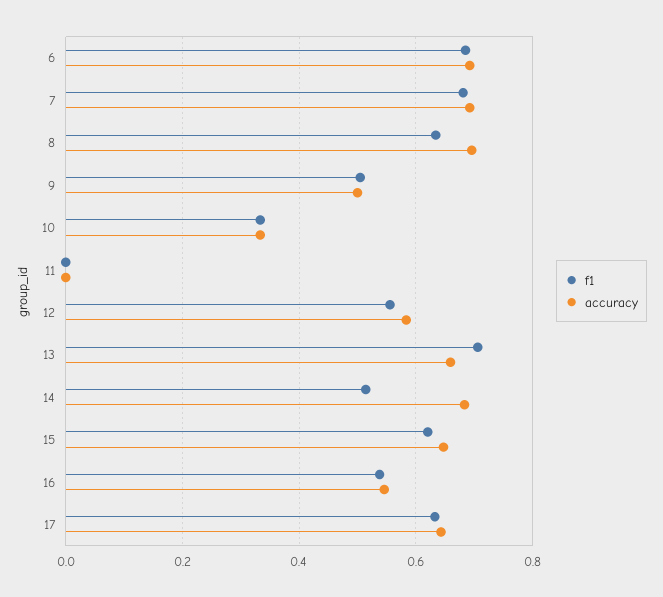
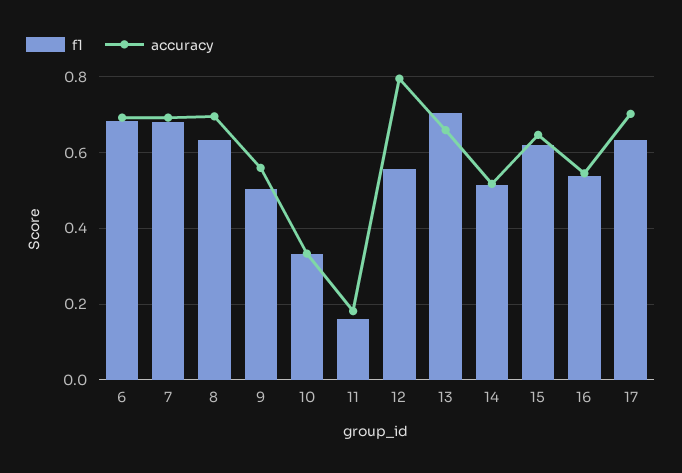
  {
    "f1": {
      "6": 0.68,
      "7": 0.68,
      "8": 0.64,
      "9": 0.5,
      "10": 0.34,
-     "11": 0,
+     "11": 0.16,
      "12": 0.56,
      "13": 0.7,
      "14": 0.52,
      "15": 0.62,
      "16": 0.54,
      "17": 0.64
    },
    "accuracy": {
      "6": 0.7,
      "7": 0.7,
      "8": 0.7,
-     "9": 0.5,
+     "9": 0.56,
      "10": 0.34,
-     "11": 0,
+     "11": 0.18,
-     "12": 0.58,
+     "12": 0.8,
      "13": 0.66,
-     "14": 0.68,
+     "14": 0.52,
      "15": 0.64,
      "16": 0.54,
-     "17": 0.64
+     "17": 0.7
    }
  }

